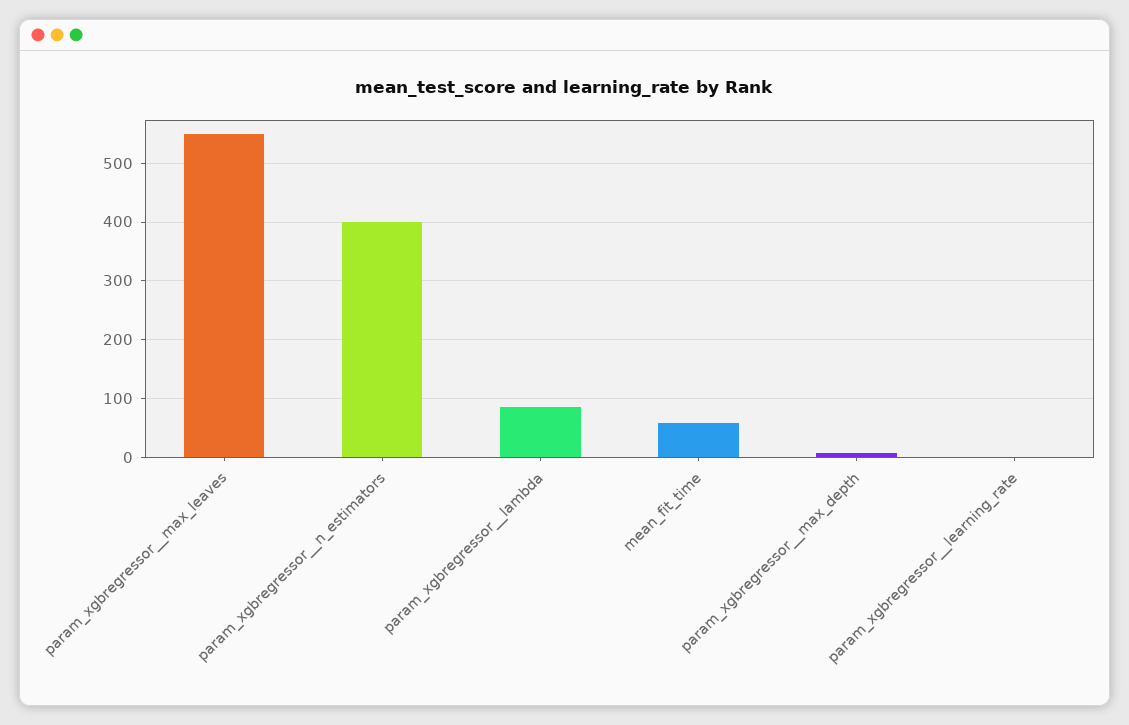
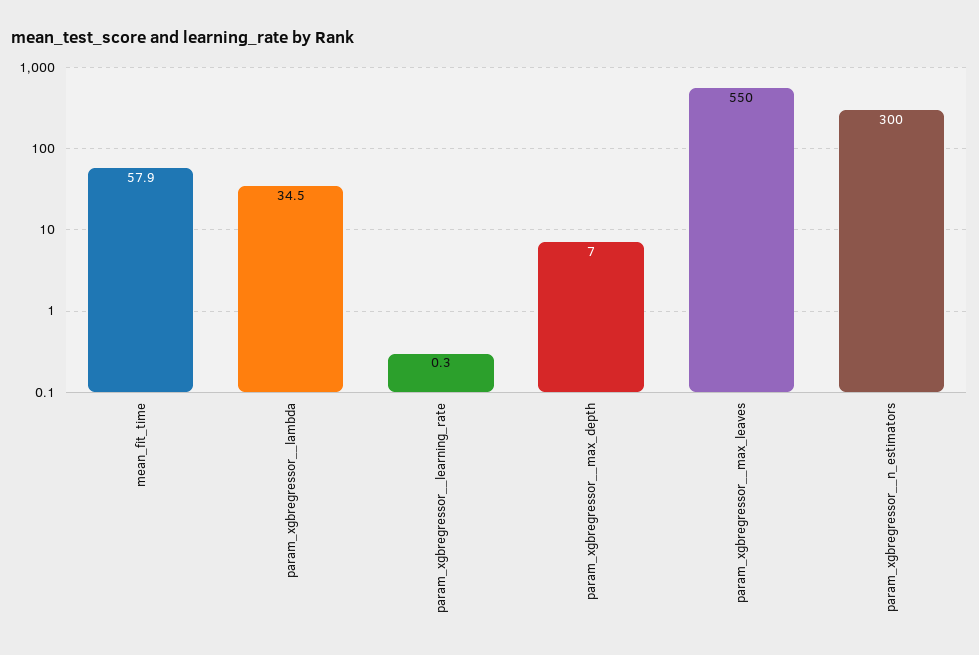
  {
    "param_xgbregressor__max_leaves": 550,
-   "param_xgbregressor__n_estimators": 400,
+   "param_xgbregressor__n_estimators": 300,
-   "param_xgbregressor__lambda": 80,
+   "param_xgbregressor__lambda": 34.5,
    "mean_fit_time": 57.9,
    "param_xgbregressor__max_depth": 7,
    "param_xgbregressor__learning_rate": 0.3
  }

